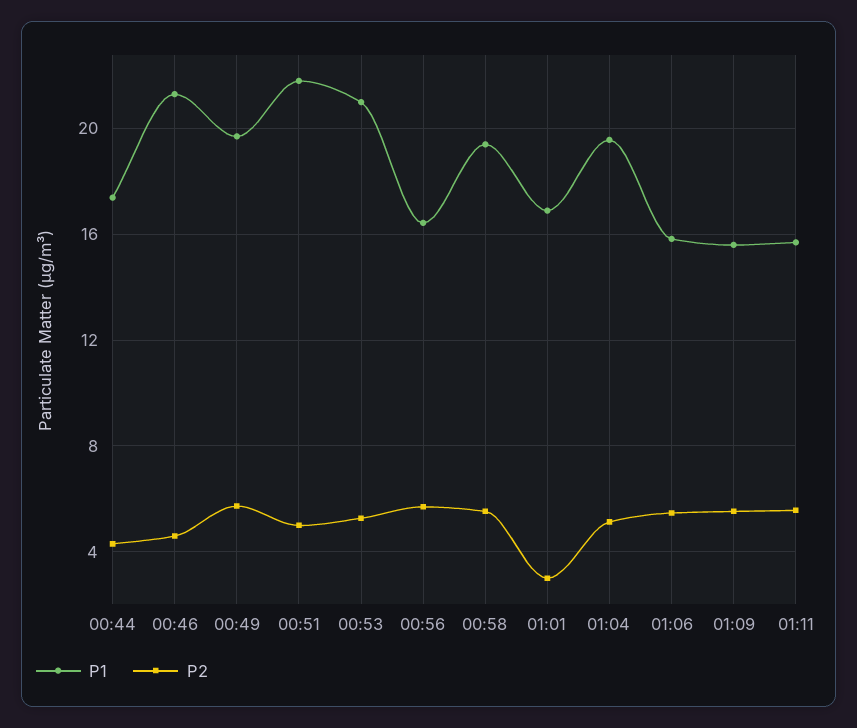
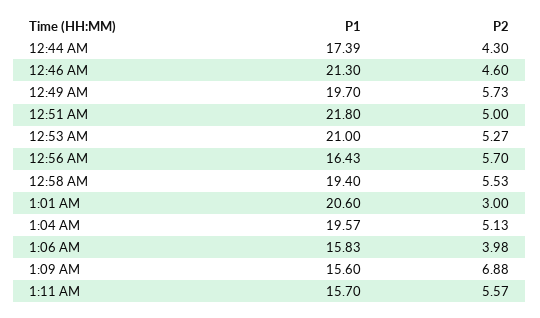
  {
    "P1": {
      "00:44": 17.39,
      "00:46": 21.3,
      "00:49": 19.7,
      "00:51": 21.8,
      "00:53": 21,
      "00:56": 16.43,
      "00:58": 19.4,
-     "01:01": 17,
+     "01:01": 20.6,
      "01:04": 19.57,
      "01:06": 15.83,
      "01:09": 15.6,
      "01:11": 15.7
    },
    "P2": {
      "00:44": 4.3,
      "00:46": 4.6,
      "00:49": 5.73,
      "00:51": 5,
      "00:53": 5.27,
      "00:56": 5.7,
      "00:58": 5.53,
      "01:01": 3,
      "01:04": 5.13,
-     "01:06": 5.5,
+     "01:06": 3.98,
-     "01:09": 5.5,
+     "01:09": 6.88,
      "01:11": 5.57
    }
  }

